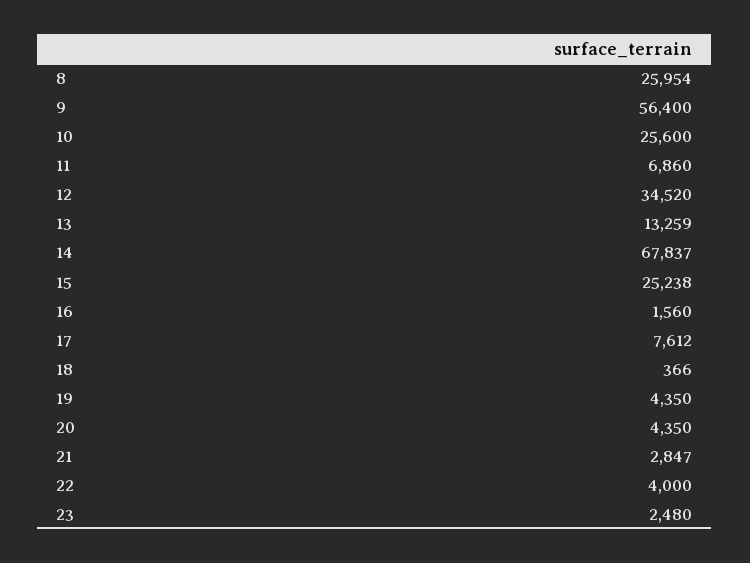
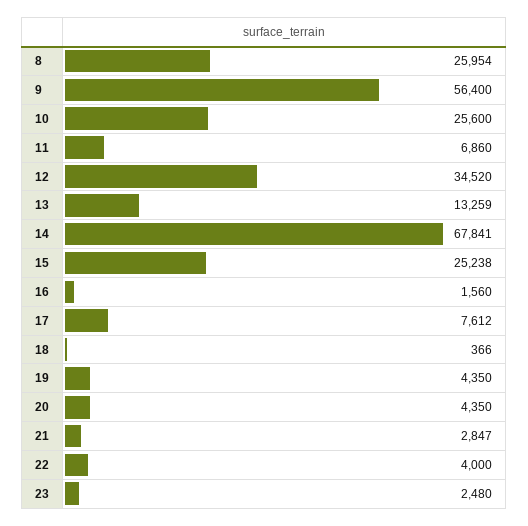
  {
    "8": 25954,
    "9": 56400,
    "10": 25600,
    "11": 6860,
    "12": 34520,
    "13": 13259,
-   "14": 67837,
+   "14": 67841,
    "15": 25238,
    "16": 1560,
    "17": 7612,
    "18": 366,
    "19": 4350,
    "20": 4350,
    "21": 2847,
    "22": 4000,
    "23": 2480
  }

